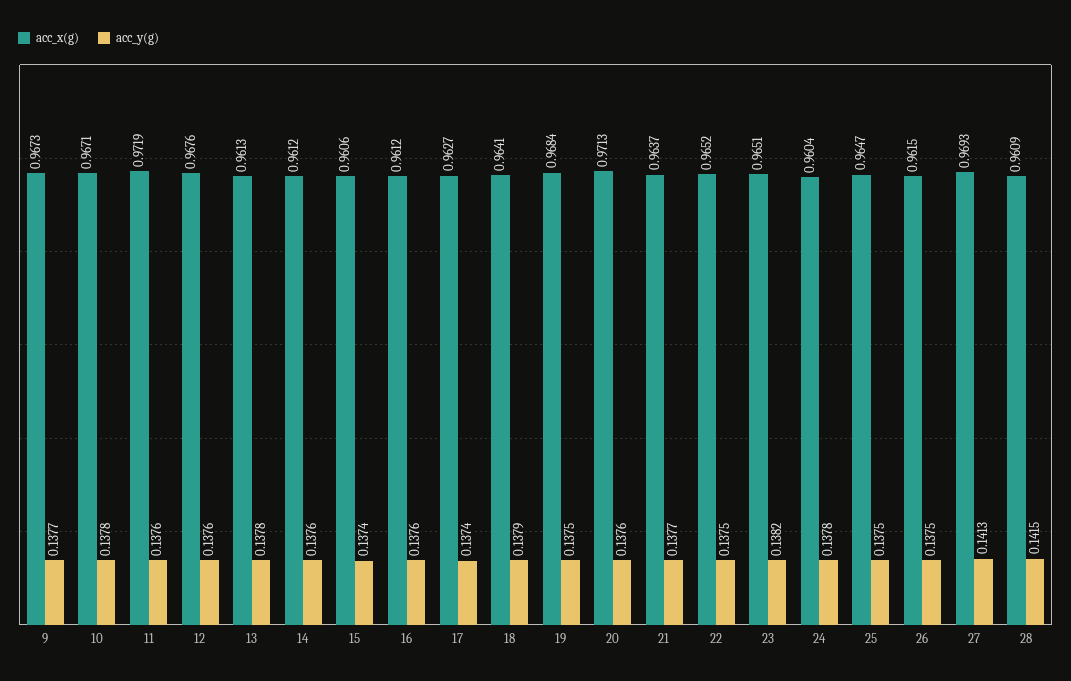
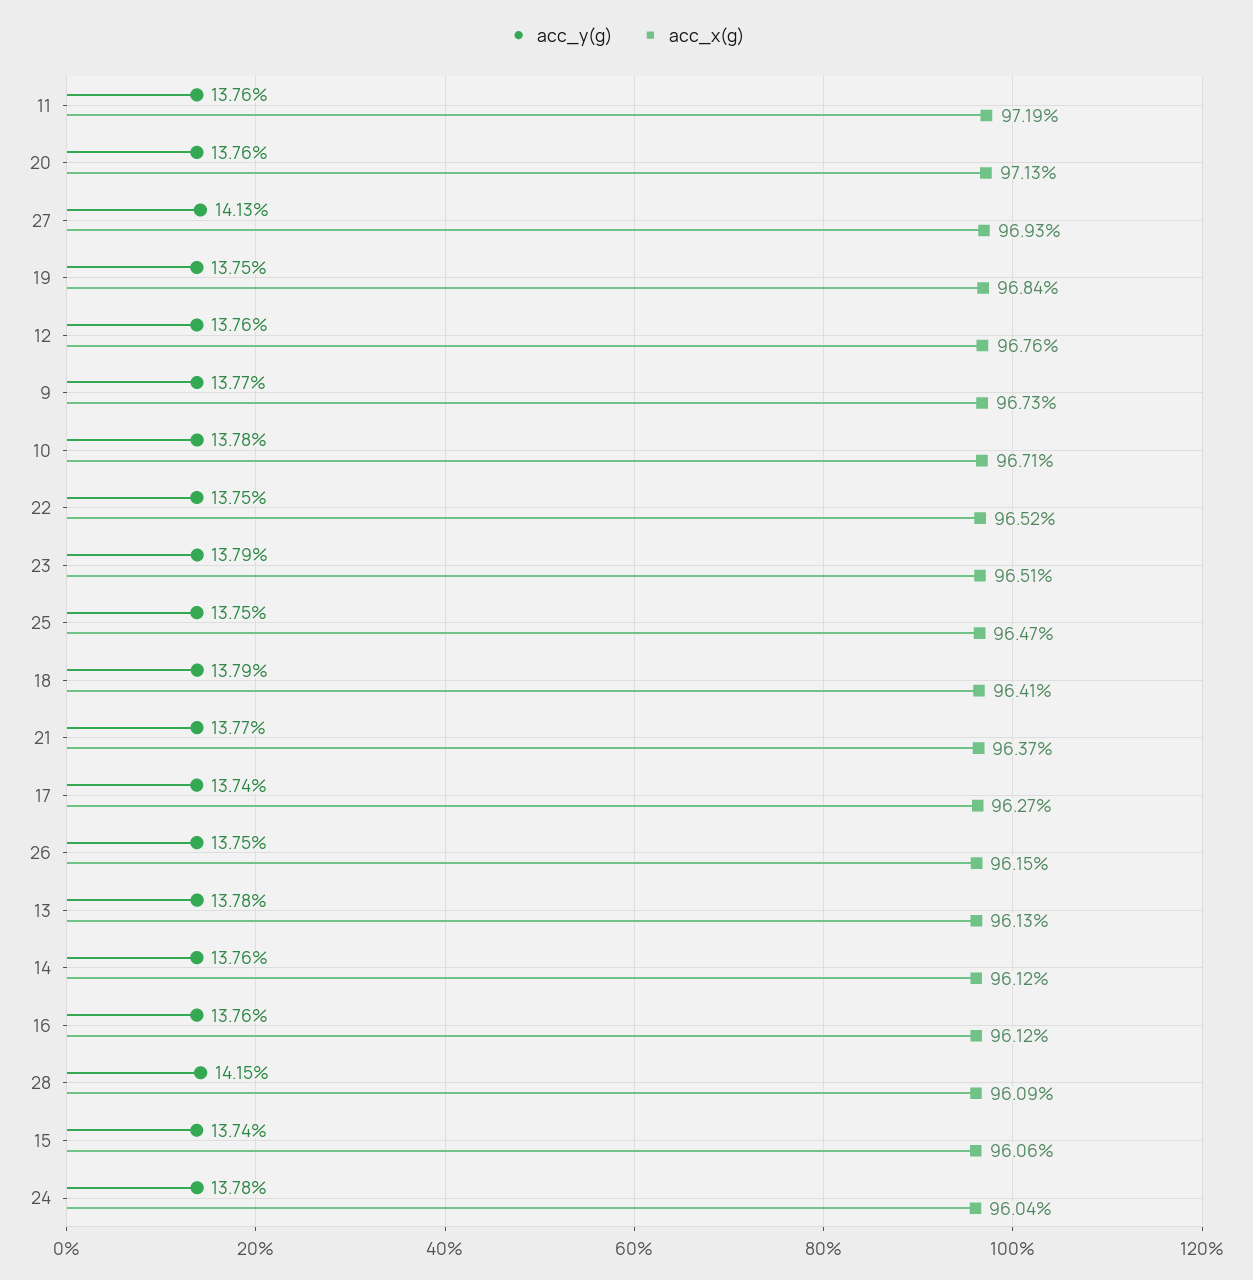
  {
    "acc_x(g)": {
      "9": 0.9673,
      "10": 0.9671,
      "11": 0.9719,
      "12": 0.9676,
      "13": 0.9613,
      "14": 0.9612,
      "15": 0.9606,
      "16": 0.9612,
      "17": 0.9627,
      "18": 0.9641,
      "19": 0.9684,
      "20": 0.9713,
      "21": 0.9637,
      "22": 0.9652,
      "23": 0.9651,
      "24": 0.9604,
      "25": 0.9647,
      "26": 0.9615,
      "27": 0.9693,
      "28": 0.9609
    },
    "acc_y(g)": {
      "9": 0.1377,
      "10": 0.1378,
      "11": 0.1376,
      "12": 0.1376,
      "13": 0.1378,
      "14": 0.1376,
      "15": 0.1374,
      "16": 0.1376,
      "17": 0.1374,
      "18": 0.1379,
      "19": 0.1375,
      "20": 0.1376,
      "21": 0.1377,
      "22": 0.1375,
-     "23": 0.1382,
+     "23": 0.1379,
      "24": 0.1378,
      "25": 0.1375,
      "26": 0.1375,
      "27": 0.1413,
      "28": 0.1415
    }
  }

